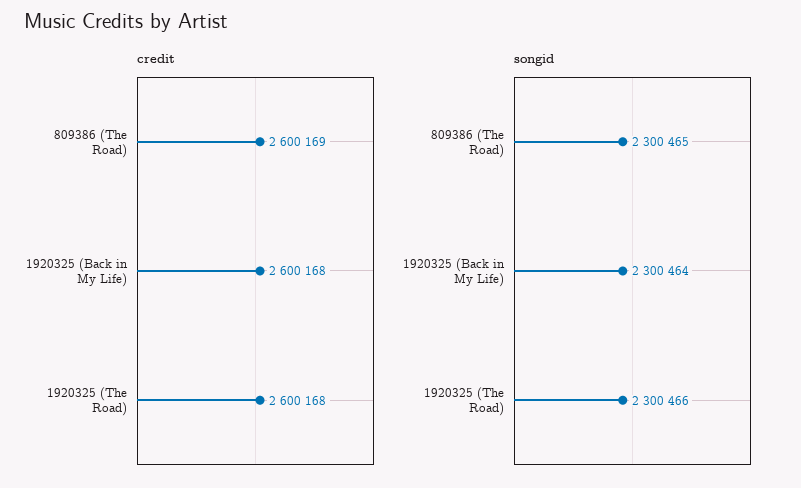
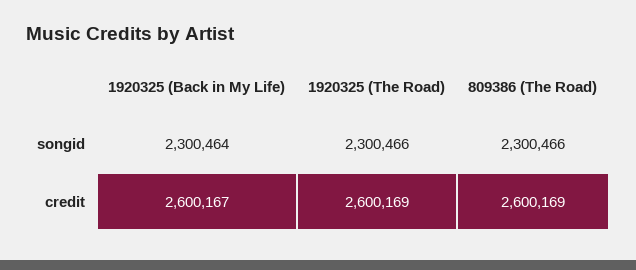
  {
    "credit": {
      "809386 (The Road)": 2600169,
-     "1920325 (Back in My Life)": 2600168,
+     "1920325 (Back in My Life)": 2600167,
-     "1920325 (The Road)": 2600168
+     "1920325 (The Road)": 2600169
    },
    "songid": {
-     "809386 (The Road)": 2300465,
+     "809386 (The Road)": 2300466,
      "1920325 (Back in My Life)": 2300464,
      "1920325 (The Road)": 2300466
    }
  }

